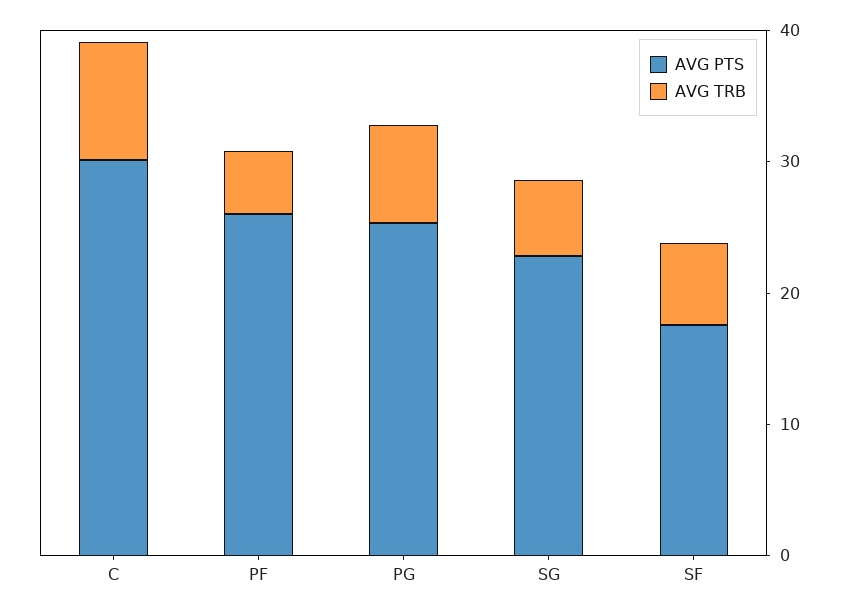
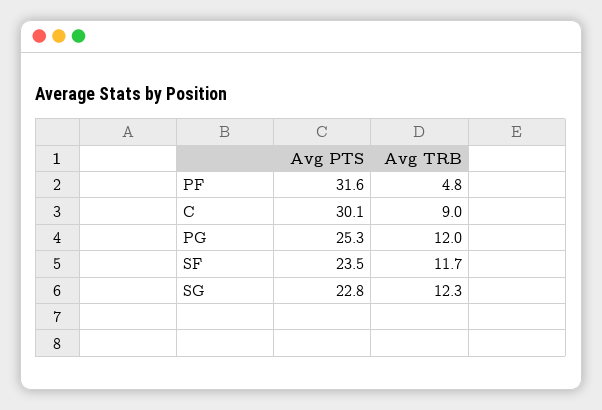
  {
    "AVG PTS": {
      "C": 30.1,
-     "PF": 26,
+     "PF": 31.6,
      "PG": 25.3,
      "SG": 22.8,
-     "SF": 18
+     "SF": 23.5
    },
    "AVG TRB": {
      "C": 9,
      "PF": 4.8,
-     "PG": 8,
+     "PG": 12,
-     "SG": 6,
+     "SG": 12.3,
-     "SF": 6
+     "SF": 11.7
    }
  }

